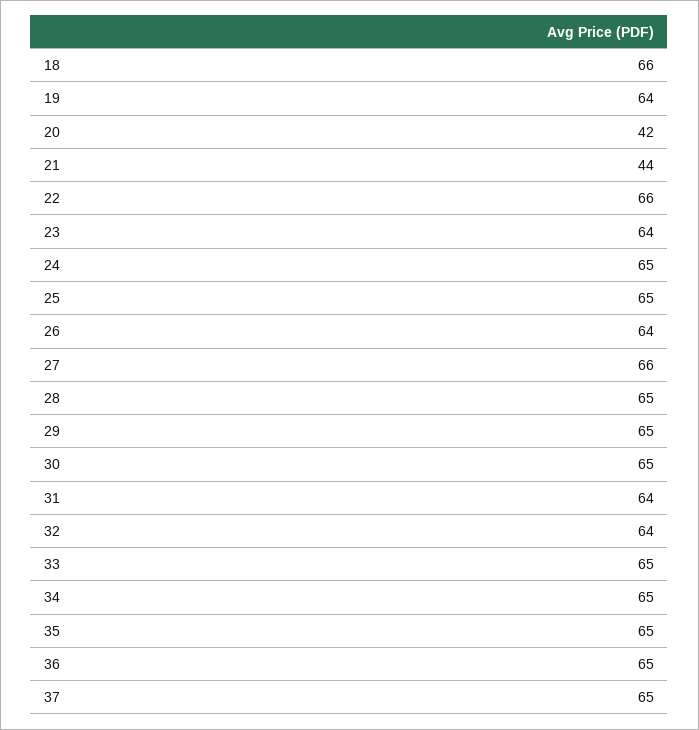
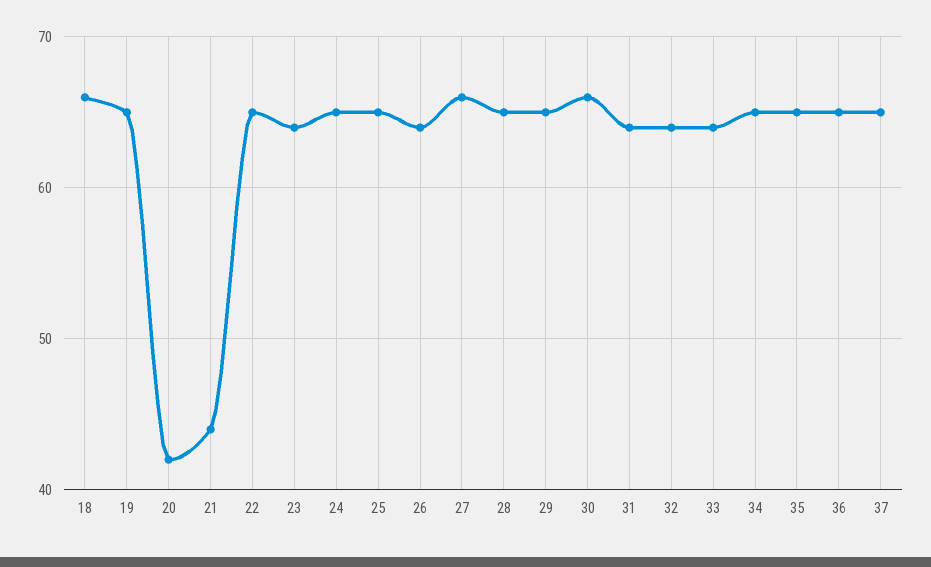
  {
    "18": 66,
-   "19": 64,
+   "19": 65,
    "20": 42,
    "21": 44,
-   "22": 66,
+   "22": 65,
    "23": 64,
    "24": 65,
    "25": 65,
    "26": 64,
    "27": 66,
    "28": 65,
    "29": 65,
-   "30": 65,
+   "30": 66,
    "31": 64,
    "32": 64,
-   "33": 65,
+   "33": 64,
    "34": 65,
    "35": 65,
    "36": 65,
    "37": 65
  }

